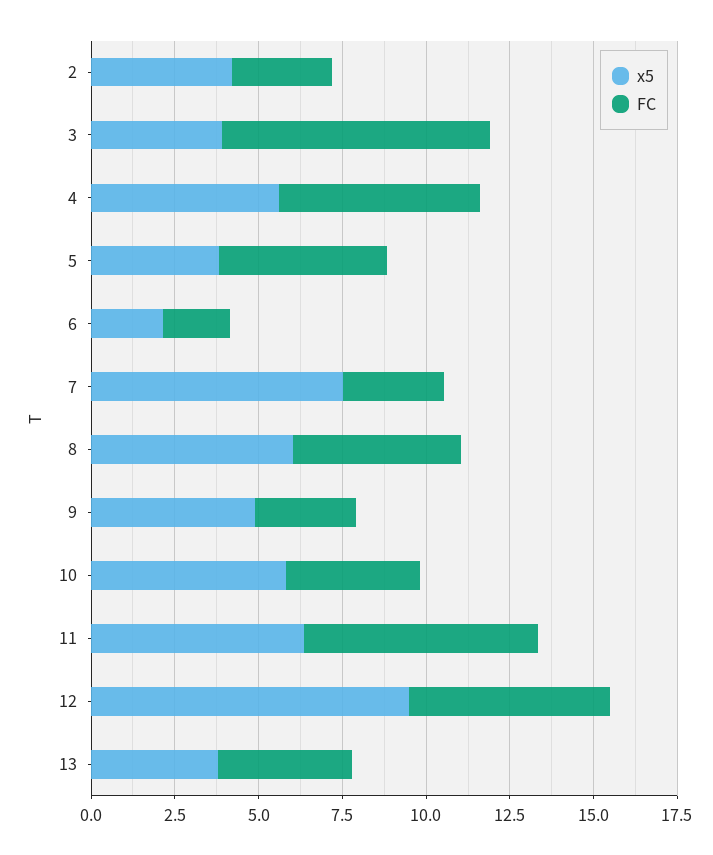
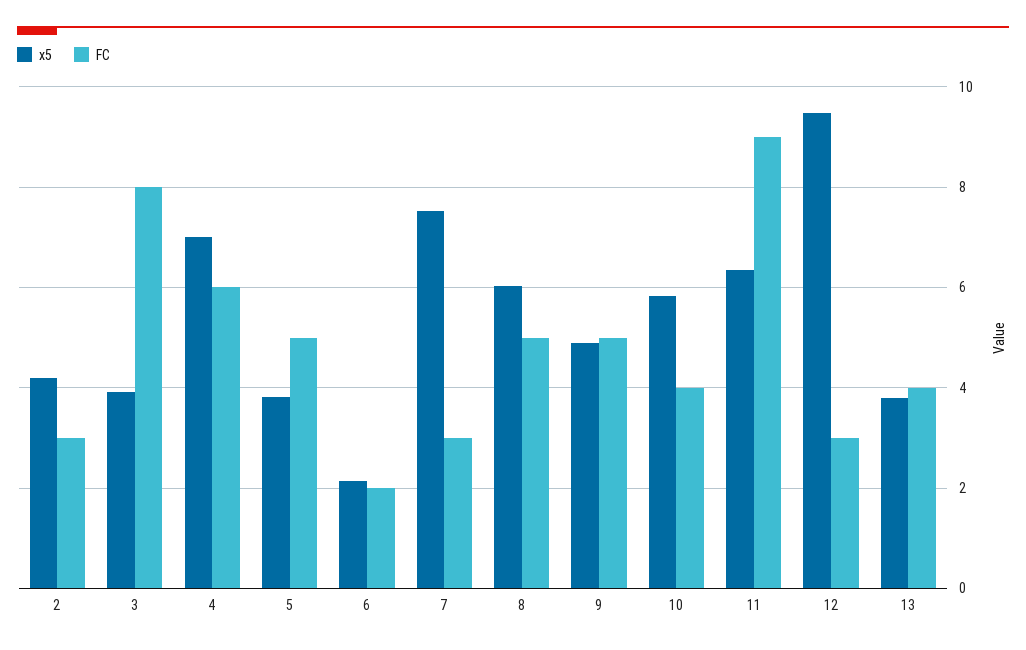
  {
    "x5": {
      "2": 4.2,
      "3": 4,
-     "4": 5.5,
+     "4": 7,
      "5": 3.8,
      "6": 2.2,
      "7": 7.6,
      "8": 6,
      "9": 5,
      "10": 5.8,
      "11": 6.4,
      "12": 9.4,
      "13": 3.8
    },
    "FC": {
      "2": 3,
      "3": 8,
      "4": 6,
      "5": 5,
      "6": 2,
      "7": 3,
      "8": 5,
-     "9": 3,
+     "9": 5,
      "10": 4,
-     "11": 7,
+     "11": 9,
-     "12": 6,
+     "12": 3,
      "13": 4
    }
  }

